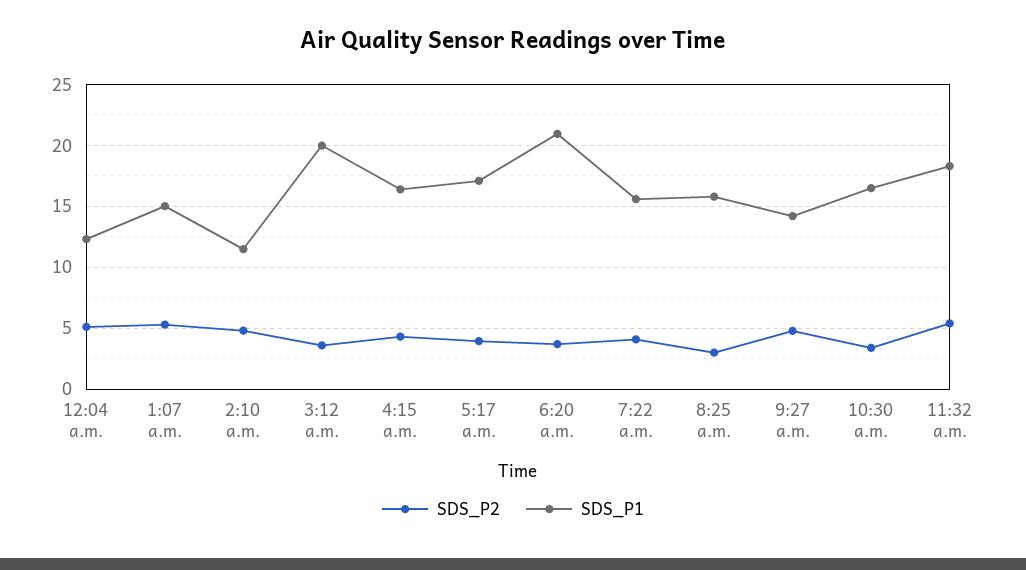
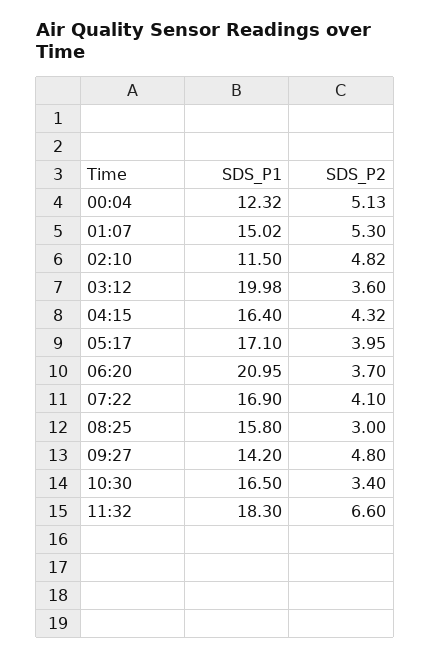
  {
    "SDS_P2": {
      "12:04 a.m.": 5.13,
      "1:07 a.m.": 5.3,
      "2:10 a.m.": 4.82,
      "3:12 a.m.": 3.6,
      "4:15 a.m.": 4.32,
      "5:17 a.m.": 3.95,
      "6:20 a.m.": 3.7,
      "7:22 a.m.": 4.1,
      "8:25 a.m.": 3,
      "9:27 a.m.": 4.8,
      "10:30 a.m.": 3.4,
-     "11:32 a.m.": 5.5
+     "11:32 a.m.": 6.6
    },
    "SDS_P1": {
      "12:04 a.m.": 12.32,
      "1:07 a.m.": 15.02,
      "2:10 a.m.": 11.5,
      "3:12 a.m.": 19.98,
      "4:15 a.m.": 16.4,
      "5:17 a.m.": 17.1,
      "6:20 a.m.": 20.95,
-     "7:22 a.m.": 15.5,
+     "7:22 a.m.": 16.9,
      "8:25 a.m.": 15.8,
      "9:27 a.m.": 14.2,
      "10:30 a.m.": 16.5,
      "11:32 a.m.": 18.3
    }
  }

